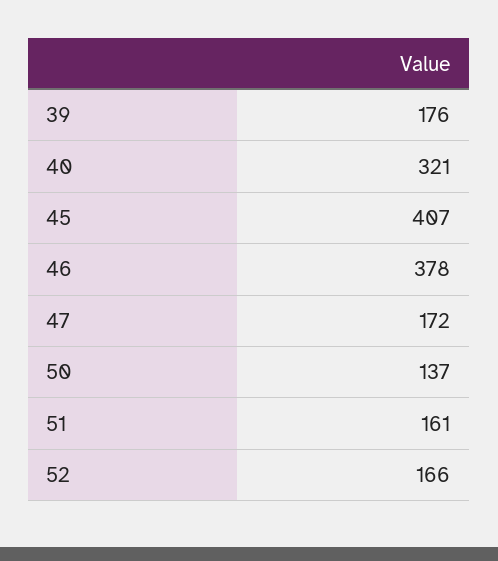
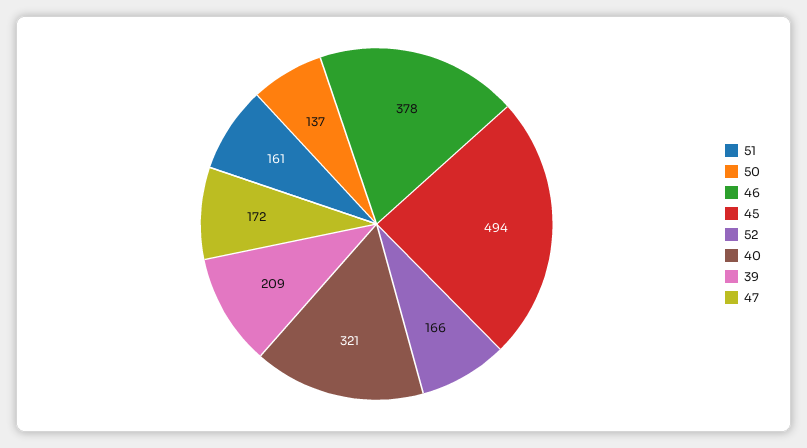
  {
-   "39": 176,
+   "39": 209,
    "40": 321,
-   "45": 407,
+   "45": 494,
    "46": 378,
    "47": 172,
    "50": 137,
    "51": 161,
    "52": 166
  }

